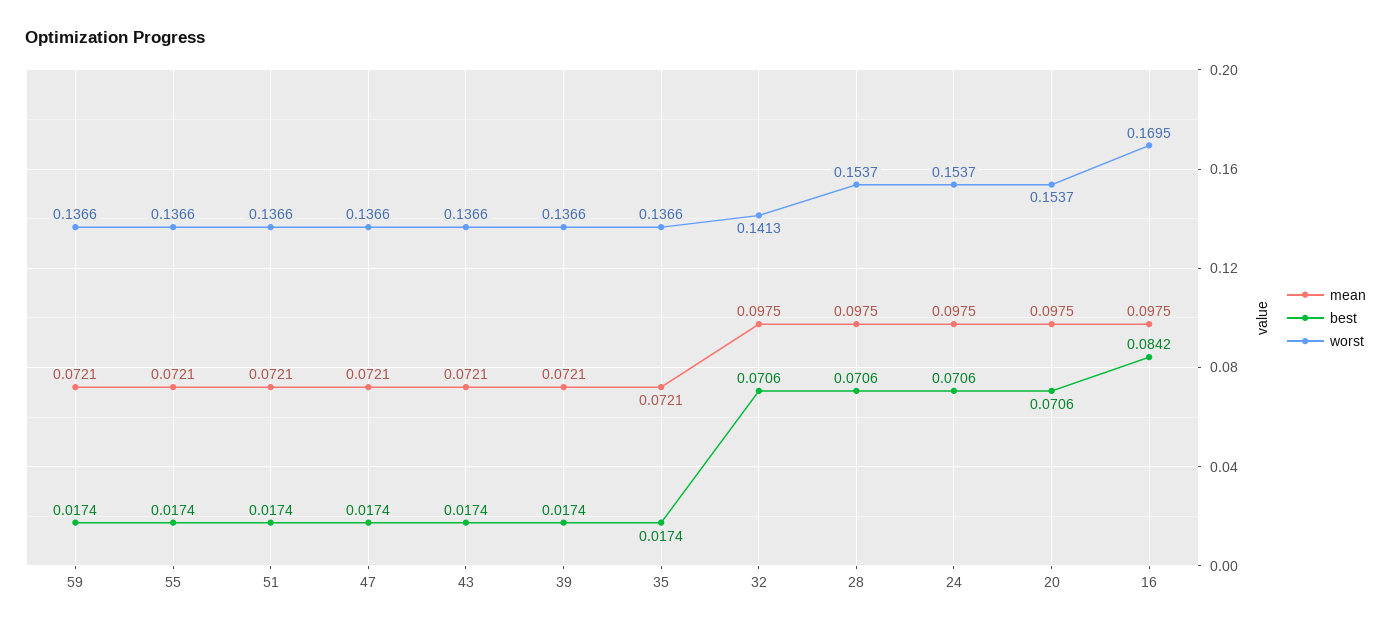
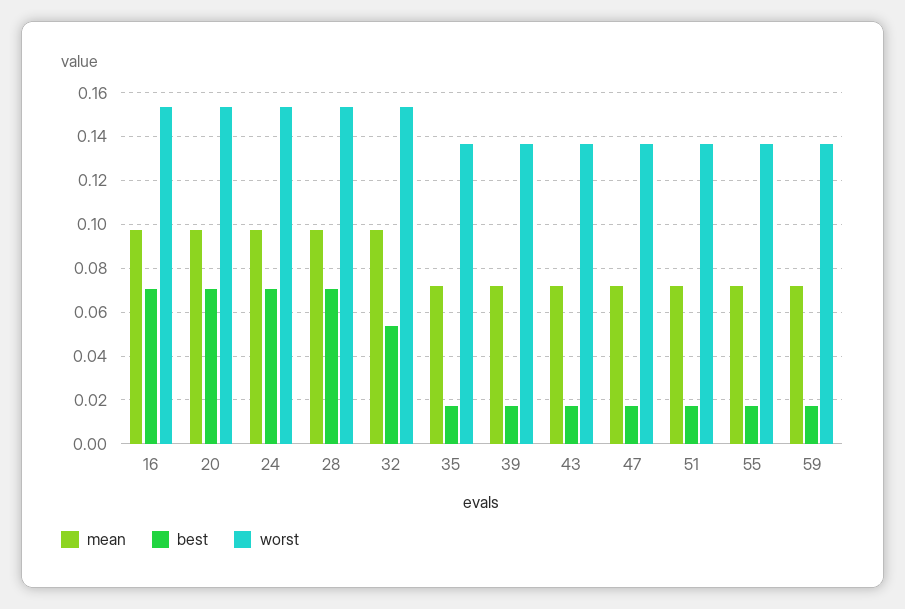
  {
    "mean": {
      "59": 0.0721,
      "55": 0.0721,
      "51": 0.0721,
      "47": 0.0721,
      "43": 0.0721,
      "39": 0.0721,
      "35": 0.0721,
      "32": 0.0975,
      "28": 0.0975,
      "24": 0.0975,
      "20": 0.0975,
      "16": 0.0975
    },
    "best": {
      "59": 0.0174,
      "55": 0.0174,
      "51": 0.0174,
      "47": 0.0174,
      "43": 0.0174,
      "39": 0.0174,
      "35": 0.0174,
-     "32": 0.0706,
+     "32": 0.055,
      "28": 0.0706,
      "24": 0.0706,
      "20": 0.0706,
-     "16": 0.0842
+     "16": 0.07
    },
    "worst": {
      "59": 0.1366,
      "55": 0.1366,
      "51": 0.1366,
      "47": 0.1366,
      "43": 0.1366,
      "39": 0.1366,
      "35": 0.1366,
-     "32": 0.1413,
+     "32": 0.155,
      "28": 0.1537,
      "24": 0.1537,
      "20": 0.1537,
-     "16": 0.1695
+     "16": 0.155
    }
  }

